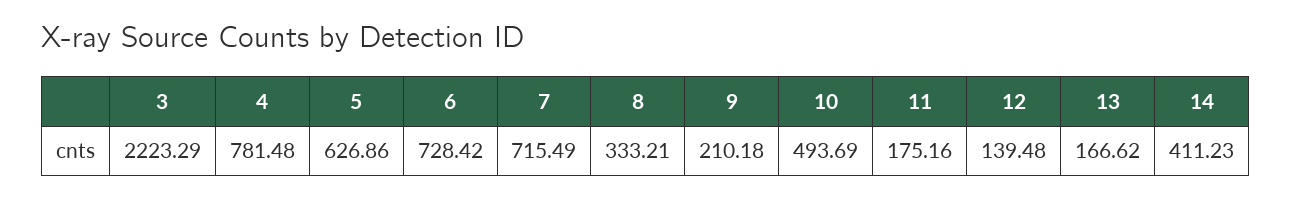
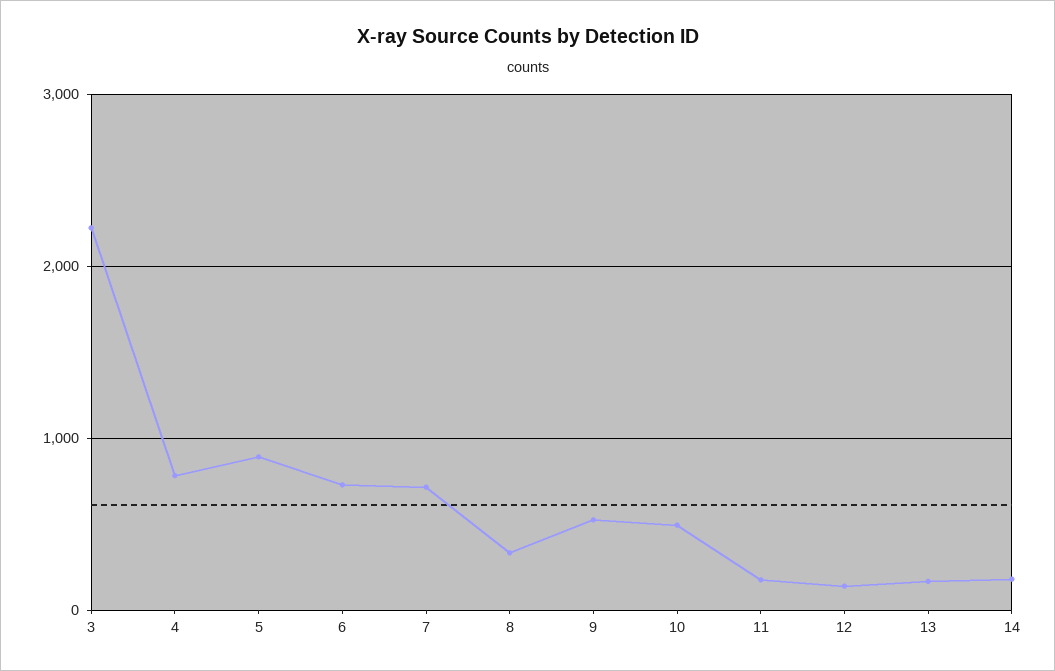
  {
    "3": 2223.29,
    "4": 781.48,
-   "5": 626.86,
+   "5": 900,
    "6": 728.42,
    "7": 715.49,
    "8": 333.21,
-   "9": 210.18,
+   "9": 500,
    "10": 493.69,
    "11": 175.16,
    "12": 139.48,
    "13": 166.62,
-   "14": 411.23
+   "14": 200
  }

